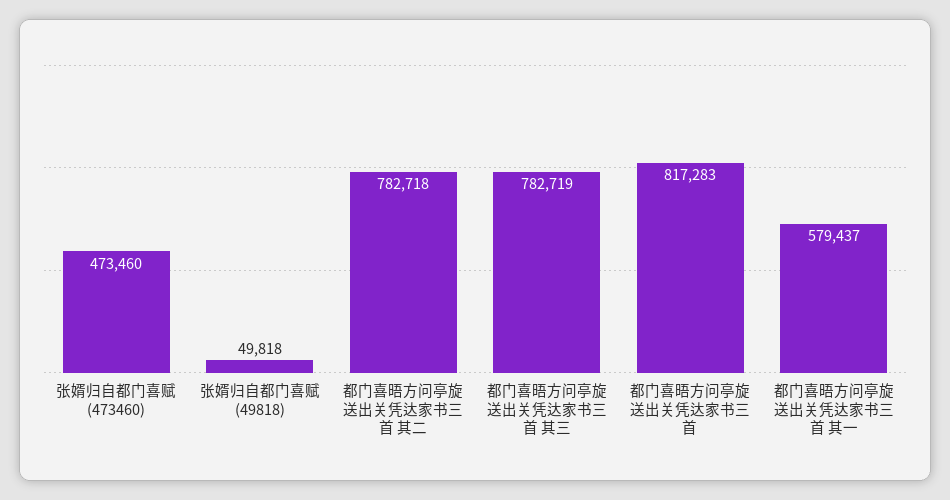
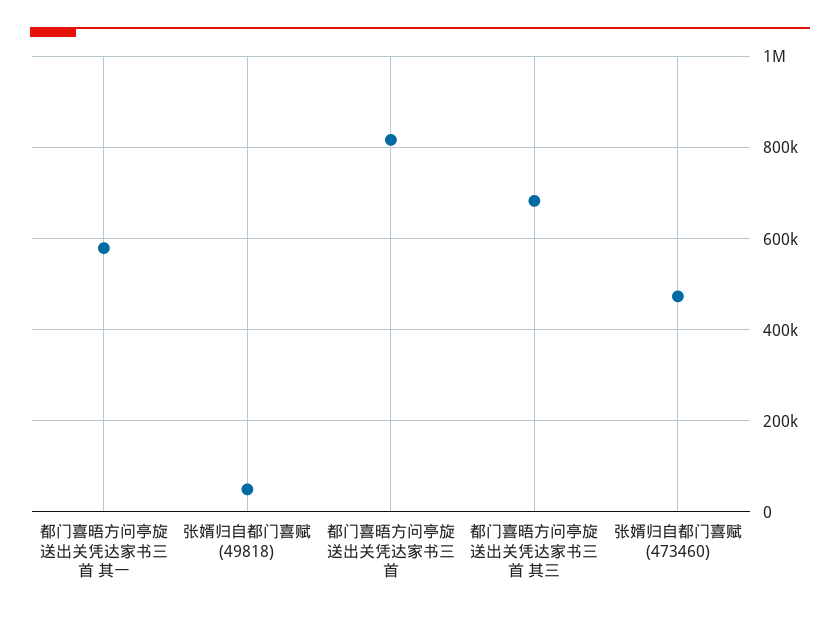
  {
    "张婿归自都门喜赋 (473460)": 473460,
    "张婿归自都门喜赋 (49818)": 49818,
-   "都门喜晤方问亭旋送出关凭达家书三首 其二": 782718,
-   "都门喜晤方问亭旋送出关凭达家书三首 其三": 782719,
+   "都门喜晤方问亭旋送出关凭达家书三首 其三": 680000,
    "都门喜晤方问亭旋送出关凭达家书三首": 817283,
    "都门喜晤方问亭旋送出关凭达家书三首 其一": 579437
  }

